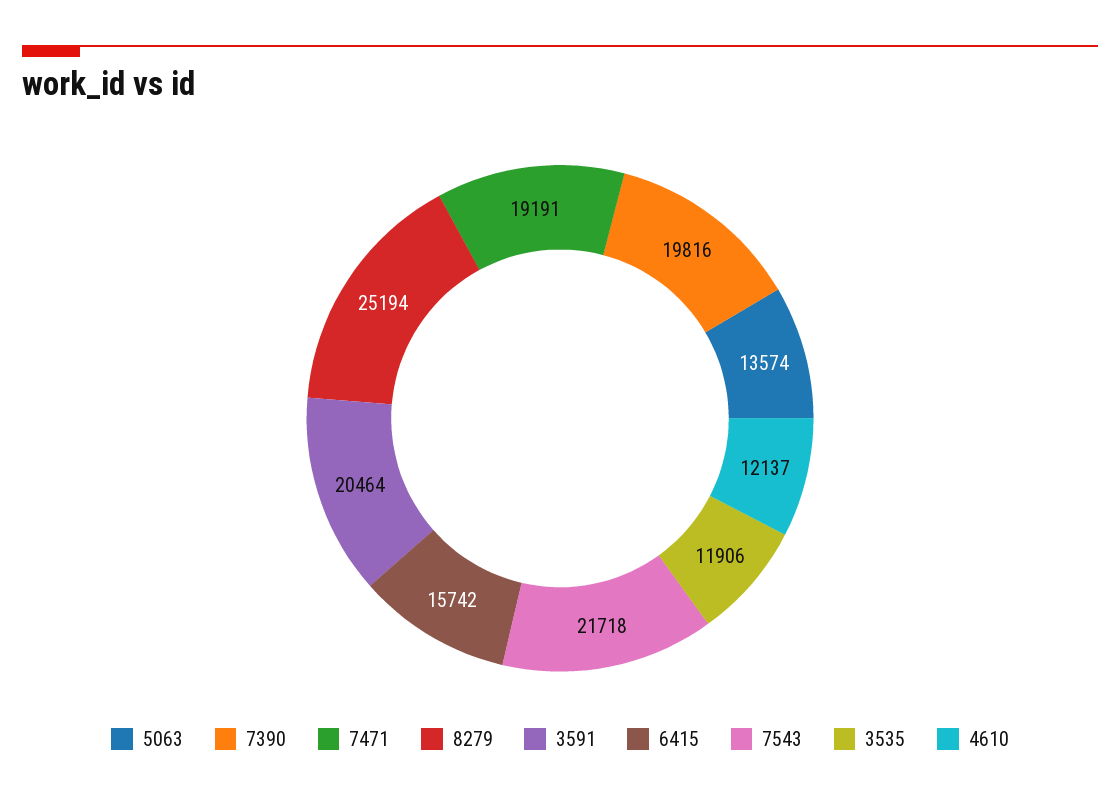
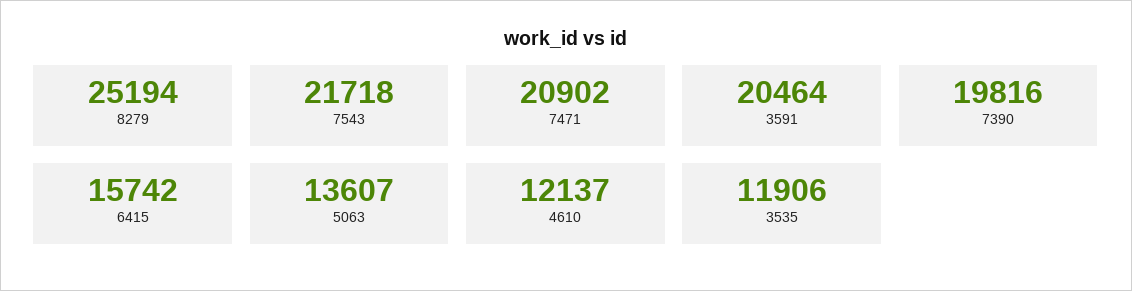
  {
-   "5063": 13574,
+   "5063": 13607,
    "7390": 19816,
-   "7471": 19191,
+   "7471": 20902,
    "8279": 25194,
    "3591": 20464,
    "6415": 15742,
    "7543": 21718,
    "3535": 11906,
    "4610": 12137
  }

